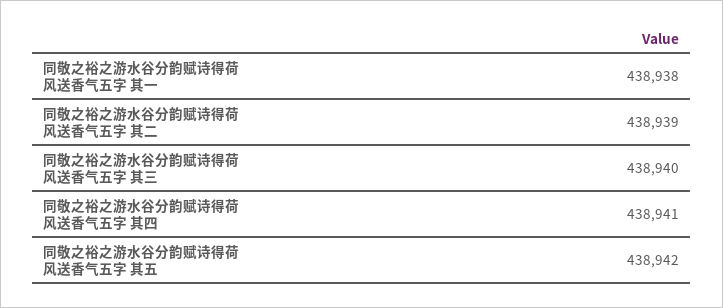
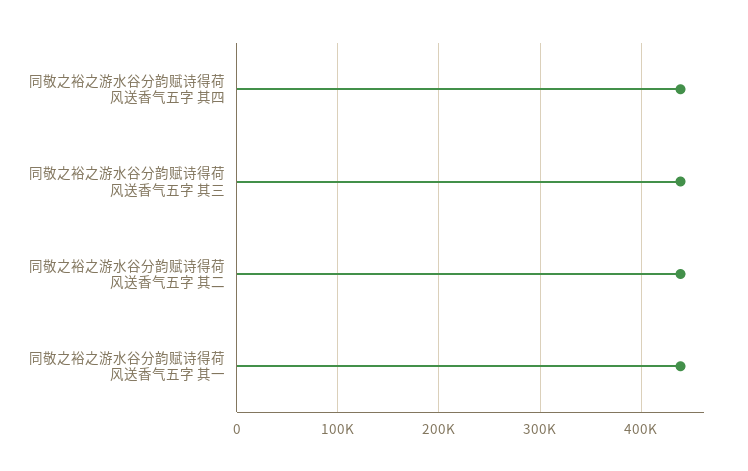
  {
    "同敬之裕之游水谷分韵赋诗得荷风送香气五字 其一": 438938,
    "同敬之裕之游水谷分韵赋诗得荷风送香气五字 其二": 438939,
    "同敬之裕之游水谷分韵赋诗得荷风送香气五字 其三": 438940,
-   "同敬之裕之游水谷分韵赋诗得荷风送香气五字 其四": 438941,
+   "同敬之裕之游水谷分韵赋诗得荷风送香气五字 其四": 438941
-   "同敬之裕之游水谷分韵赋诗得荷风送香气五字 其五": 438942
  }

